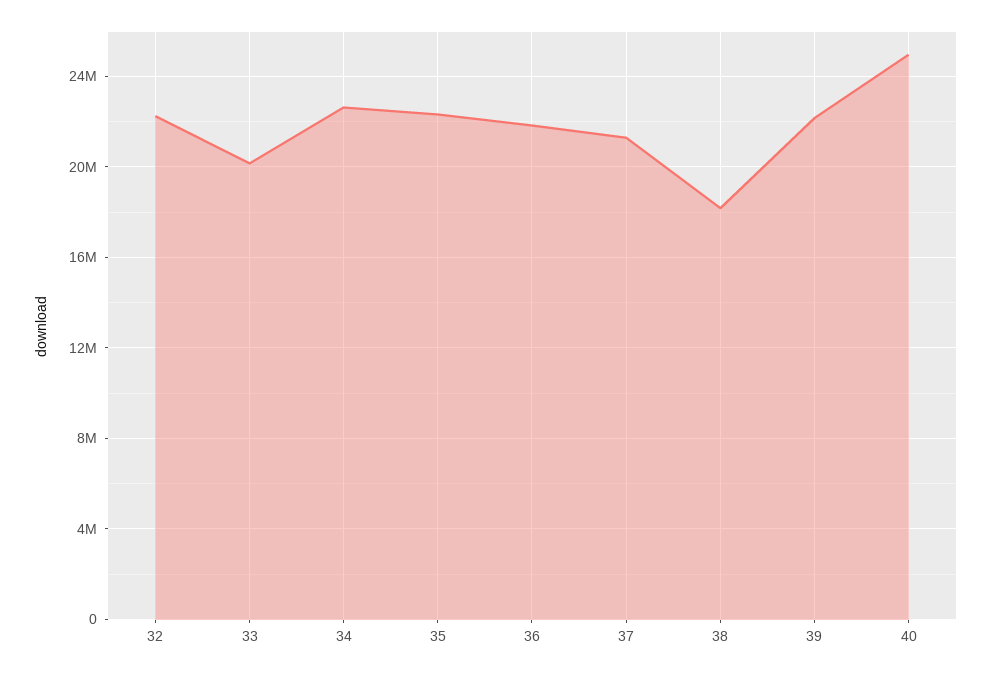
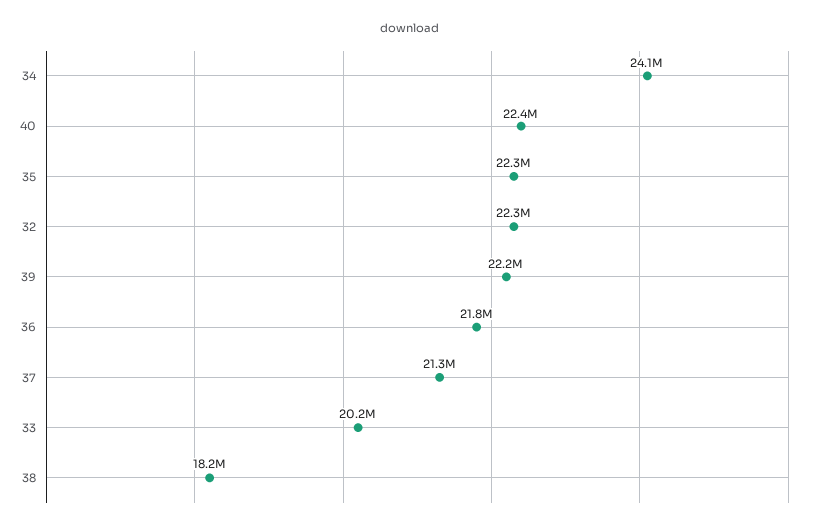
  {
    "32": 22300000,
    "33": 20200000,
-   "34": 22500000,
+   "34": 24100000,
    "35": 22300000,
    "36": 21800000,
    "37": 21300000,
    "38": 18200000,
    "39": 22200000,
-   "40": 25000000
+   "40": 22400000
  }

